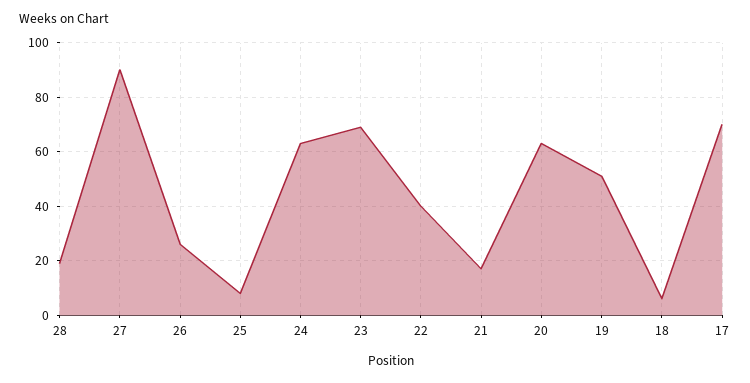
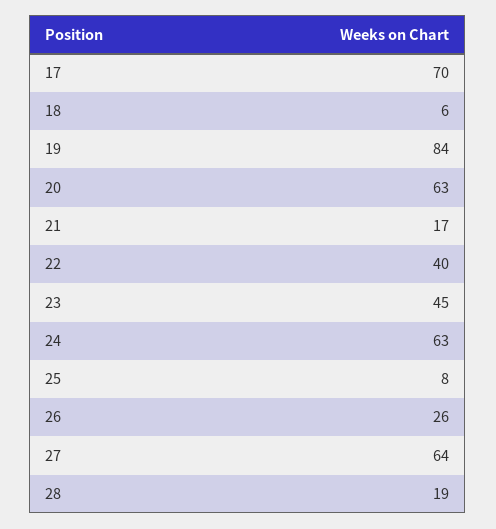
  {
    "28": 19,
-   "27": 90,
+   "27": 64,
    "26": 26,
    "25": 8,
    "24": 63,
-   "23": 70,
+   "23": 45,
    "22": 40,
    "21": 17,
    "20": 63,
-   "19": 50,
+   "19": 84,
    "18": 6,
    "17": 70
  }

